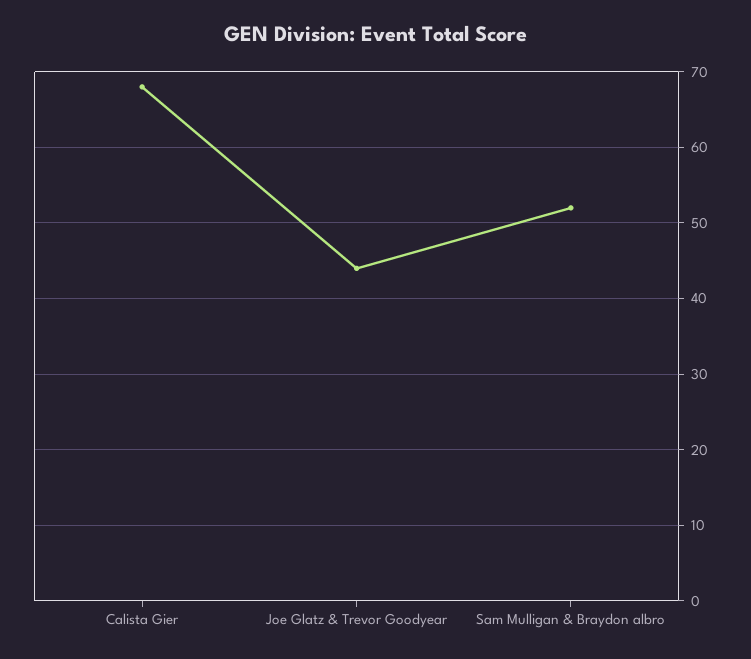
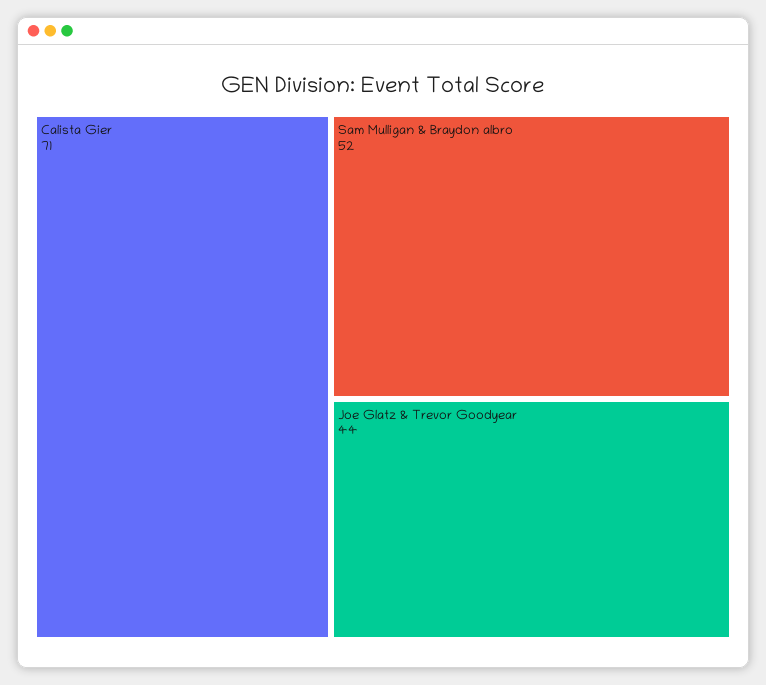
  {
-   "Calista Gier": 68,
+   "Calista Gier": 71,
    "Joe Glatz & Trevor Goodyear": 44,
    "Sam Mulligan & Braydon albro": 52
  }

